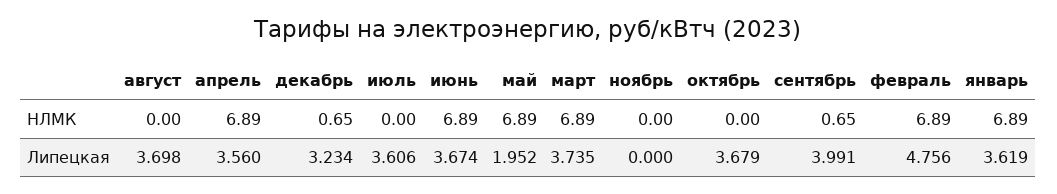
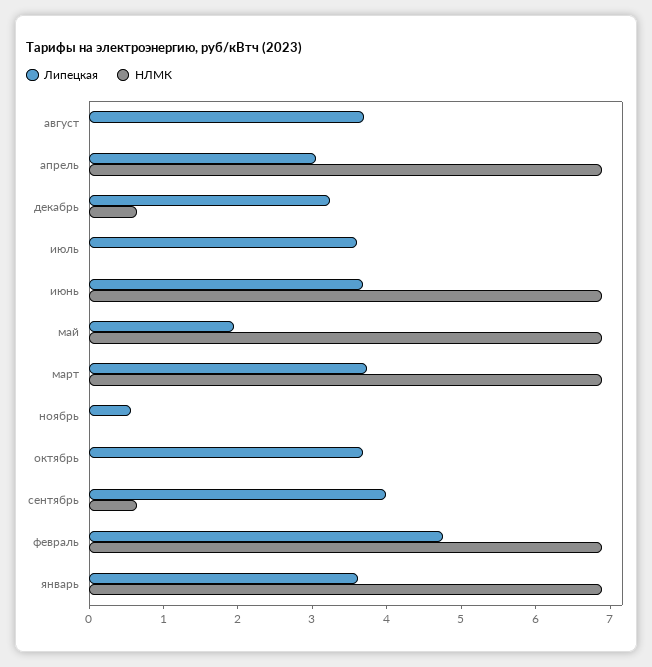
  {
    "НЛМК": {
      "август": 0,
      "апрель": 6.89,
      "декабрь": 0.65,
      "июль": 0,
      "июнь": 6.89,
      "май": 6.89,
      "март": 6.89,
      "ноябрь": 0,
      "октябрь": 0,
      "сентябрь": 0.65,
      "февраль": 6.89,
      "январь": 6.89
    },
    "Липецкая": {
      "август": 3.698,
-     "апрель": 3.56,
+     "апрель": 3,
      "декабрь": 3.234,
      "июль": 3.606,
      "июнь": 3.674,
      "май": 1.952,
      "март": 3.735,
-     "ноябрь": 0,
+     "ноябрь": 0.6,
      "октябрь": 3.679,
      "сентябрь": 3.991,
      "февраль": 4.756,
      "январь": 3.619
    }
  }

